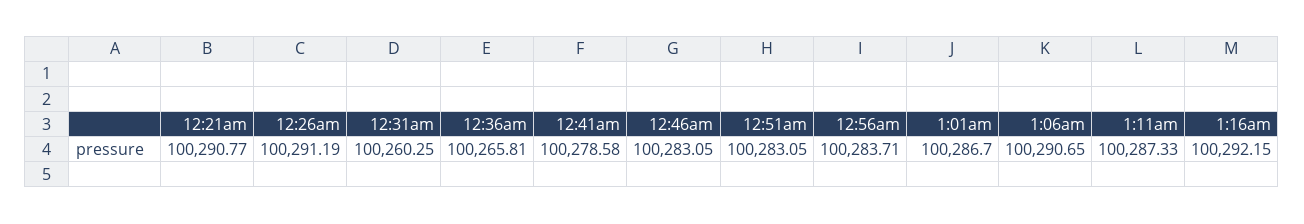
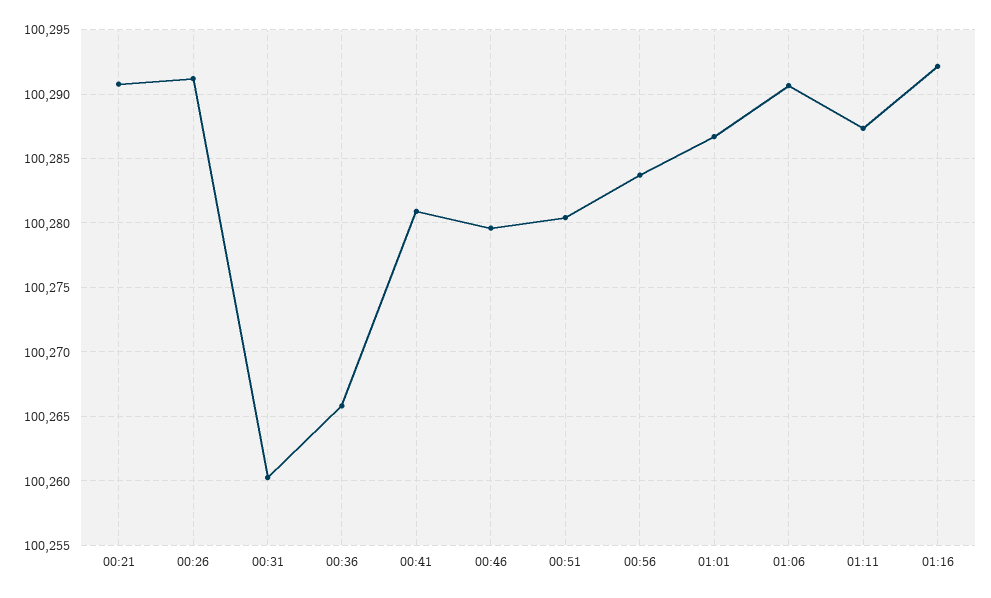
  {
    "12:21am": 100290.77,
    "12:26am": 100291.19,
    "12:31am": 100260.25,
    "12:36am": 100265.81,
-   "12:41am": 100278.58,
+   "12:41am": 100281,
-   "12:46am": 100283.05,
+   "12:46am": 100279.5,
-   "12:51am": 100283.05,
+   "12:51am": 100280.5,
    "12:56am": 100283.71,
    "1:01am": 100286.7,
    "1:06am": 100290.65,
    "1:11am": 100287.33,
    "1:16am": 100292.15
  }

